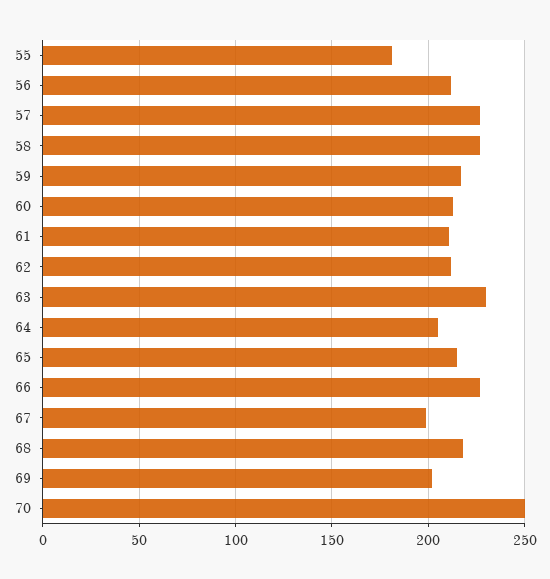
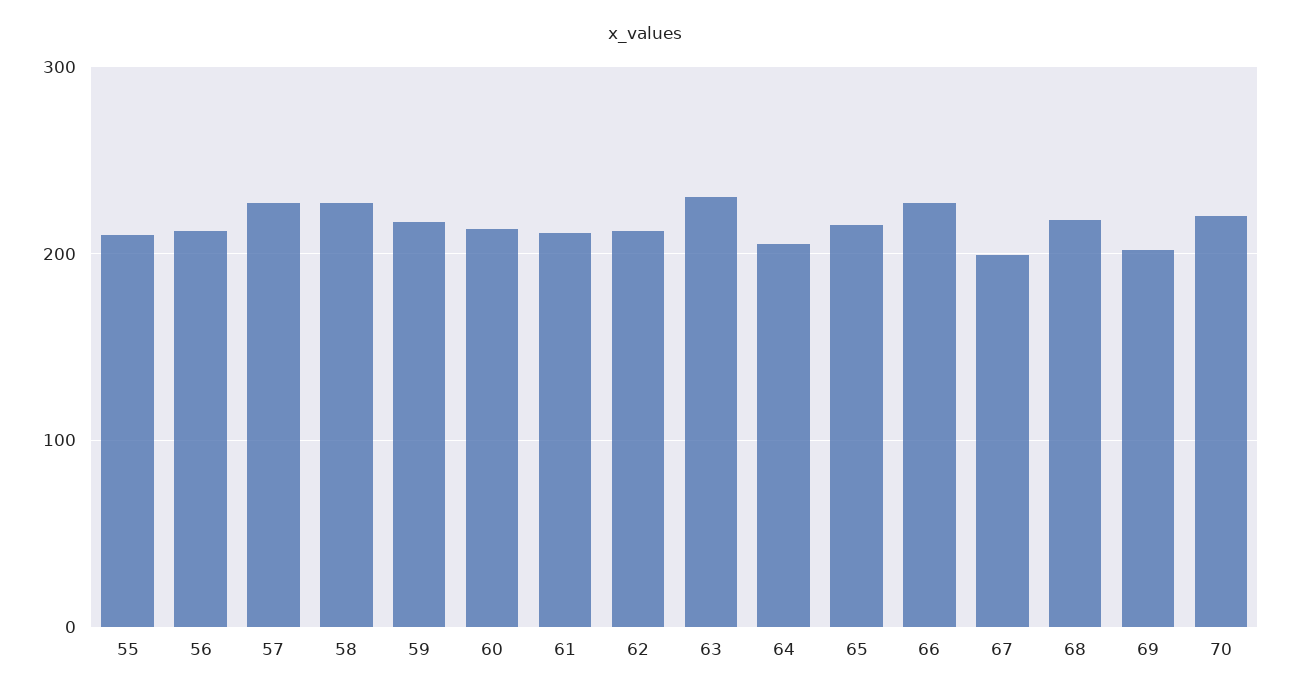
  {
-   "55": 180,
+   "55": 210,
    "56": 210,
    "57": 225,
    "58": 225,
    "59": 215,
    "60": 215,
    "61": 210,
    "62": 210,
    "63": 230,
    "64": 205,
    "65": 215,
    "66": 225,
    "67": 200,
    "68": 220,
    "69": 200,
-   "70": 250
+   "70": 220
  }

